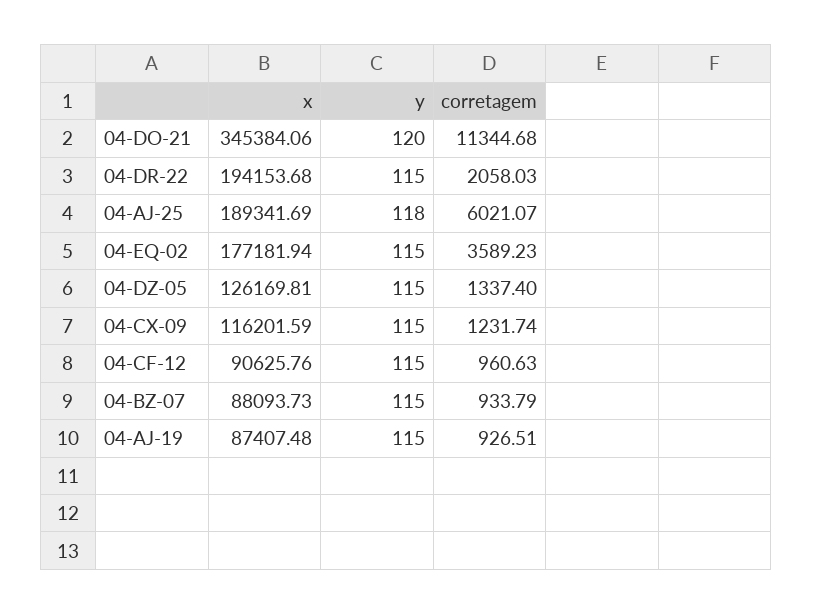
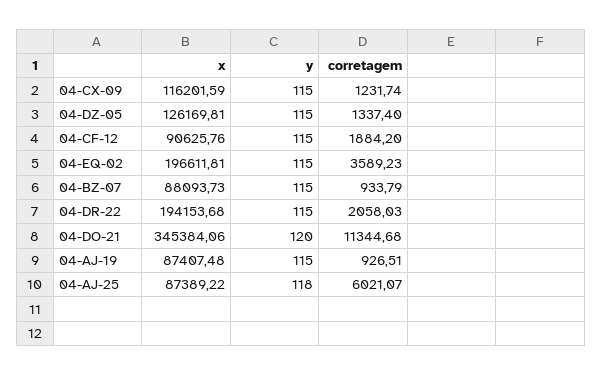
  {
    "x": {
      "04-DO-21": 345384.06,
      "04-DR-22": 194153.68,
-     "04-AJ-25": 189341.69,
+     "04-AJ-25": 87389.22,
-     "04-EQ-02": 177181.94,
+     "04-EQ-02": 196611.81,
      "04-DZ-05": 126169.81,
      "04-CX-09": 116201.59,
      "04-CF-12": 90625.76,
      "04-BZ-07": 88093.73,
      "04-AJ-19": 87407.48
    },
    "y": {
      "04-DO-21": 120,
      "04-DR-22": 115,
      "04-AJ-25": 118,
      "04-EQ-02": 115,
      "04-DZ-05": 115,
      "04-CX-09": 115,
      "04-CF-12": 115,
      "04-BZ-07": 115,
      "04-AJ-19": 115
    },
    "corretagem": {
      "04-DO-21": 11344.68,
      "04-DR-22": 2058.03,
      "04-AJ-25": 6021.07,
      "04-EQ-02": 3589.23,
      "04-DZ-05": 1337.4,
      "04-CX-09": 1231.74,
-     "04-CF-12": 960.63,
+     "04-CF-12": 1884.2,
      "04-BZ-07": 933.79,
      "04-AJ-19": 926.51
    }
  }

